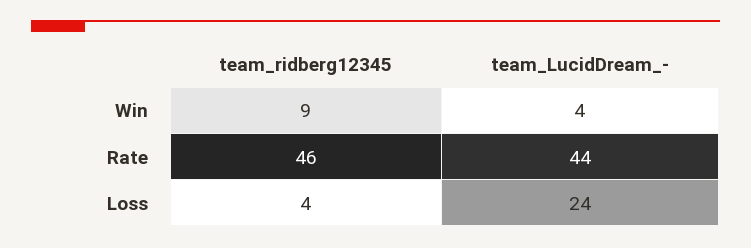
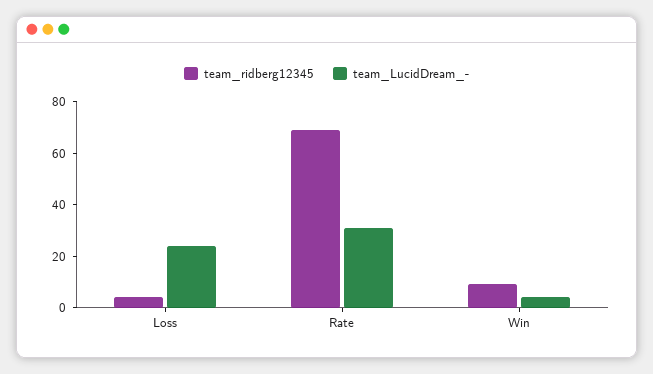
  {
    "team_ridberg12345": {
      "Win": 9,
-     "Rate": 46,
+     "Rate": 70,
      "Loss": 4
    },
    "team_LucidDream_-": {
      "Win": 4,
-     "Rate": 44,
+     "Rate": 30,
      "Loss": 24
    }
  }

